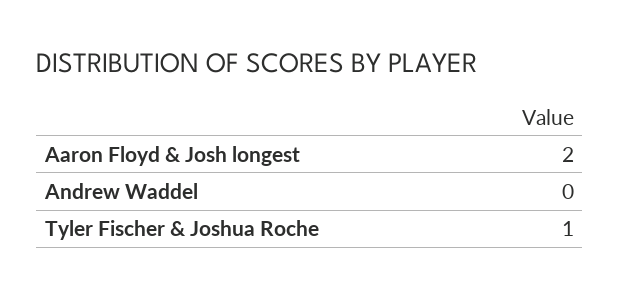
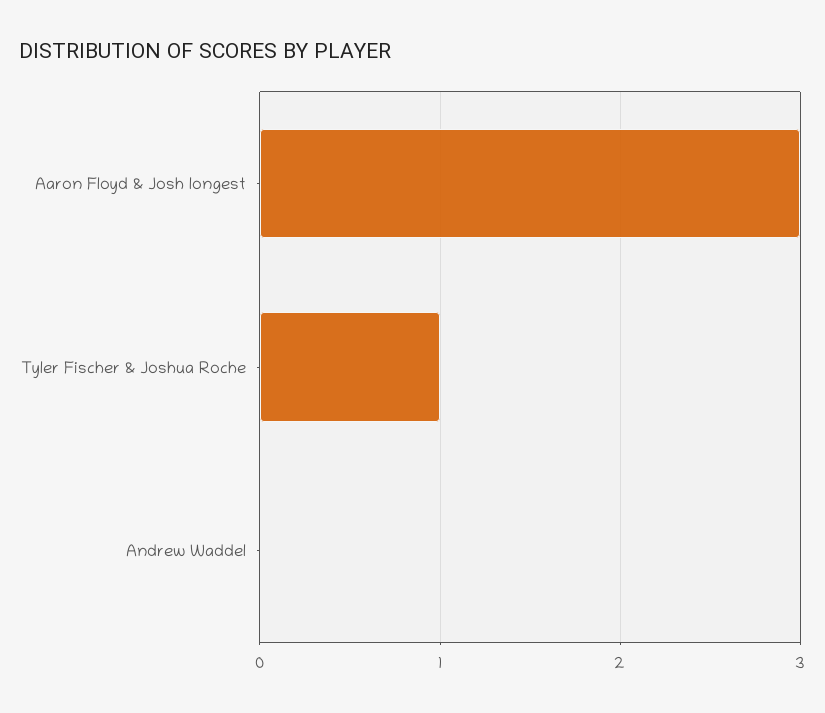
  {
-   "Aaron Floyd & Josh longest": 2,
+   "Aaron Floyd & Josh longest": 3,
    "Andrew Waddel": 0,
    "Tyler Fischer & Joshua Roche": 1
  }

